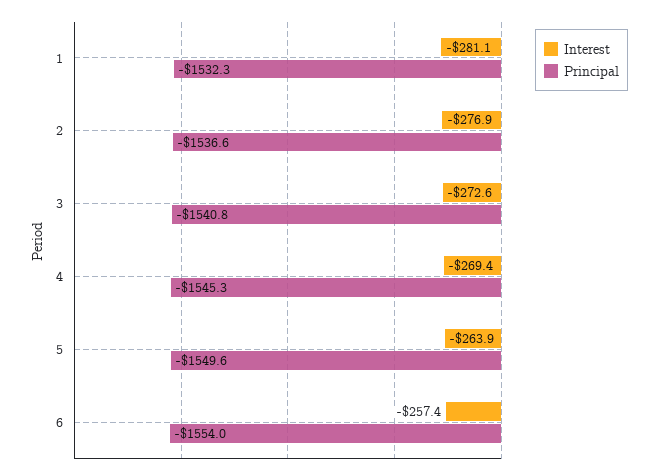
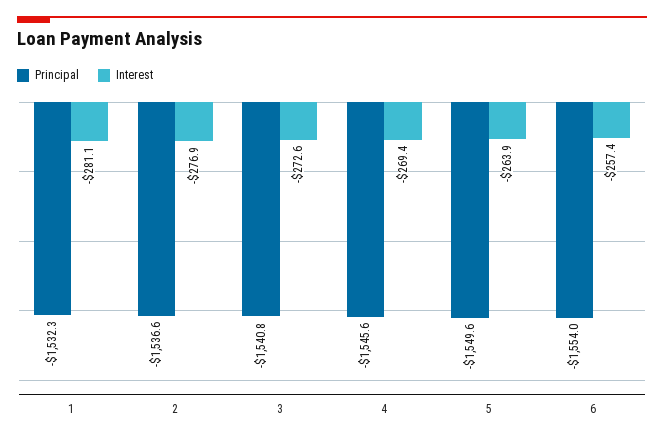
  {
    "Interest": {
      "1": -281.1,
      "2": -276.9,
      "3": -272.6,
      "4": -269.4,
      "5": -263.9,
      "6": -257.4
    },
    "Principal": {
      "1": -1532.3,
      "2": -1536.6,
      "3": -1540.8,
-     "4": -1545.3,
+     "4": -1545.6,
      "5": -1549.6,
      "6": -1554
    }
  }

